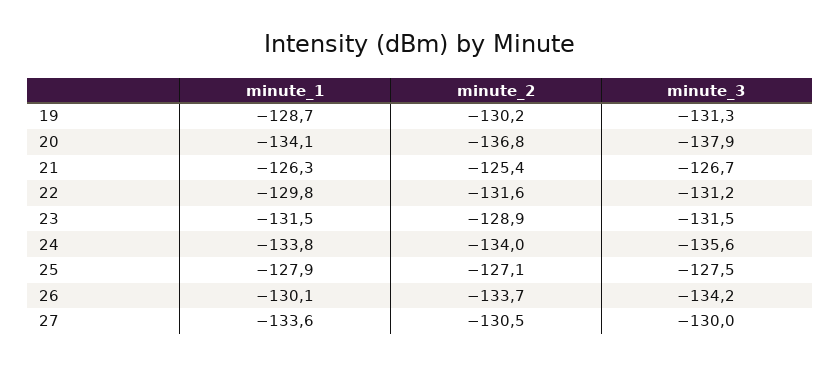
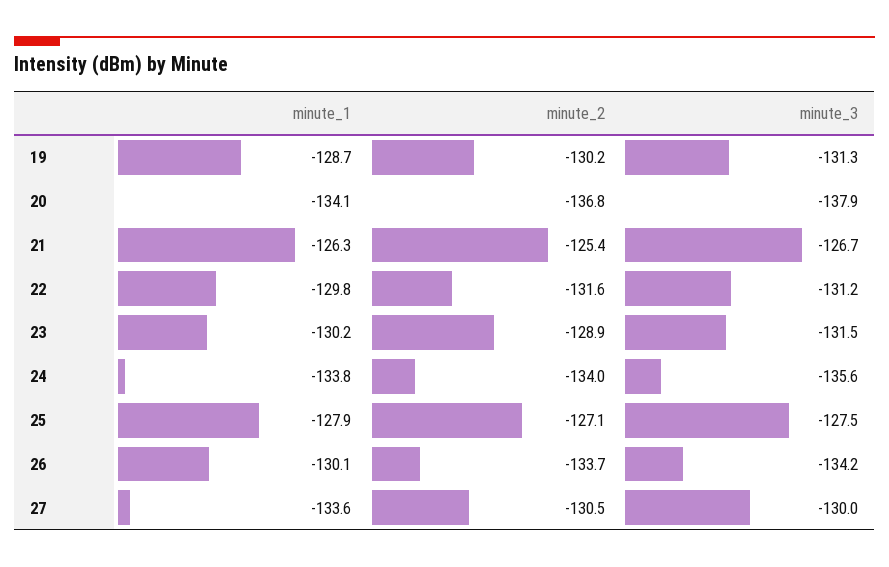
  {
    "minute_1": {
      "19": -128.7,
      "20": -134.1,
      "21": -126.3,
      "22": -129.8,
-     "23": -131.5,
+     "23": -130.2,
      "24": -133.8,
      "25": -127.9,
      "26": -130.1,
      "27": -133.6
    },
    "minute_2": {
      "19": -130.2,
      "20": -136.8,
      "21": -125.4,
      "22": -131.6,
      "23": -128.9,
      "24": -134,
      "25": -127.1,
      "26": -133.7,
      "27": -130.5
    },
    "minute_3": {
      "19": -131.3,
      "20": -137.9,
      "21": -126.7,
      "22": -131.2,
      "23": -131.5,
      "24": -135.6,
      "25": -127.5,
      "26": -134.2,
      "27": -130
    }
  }

